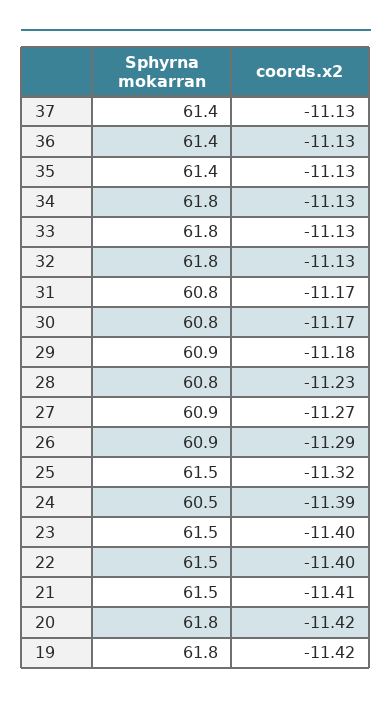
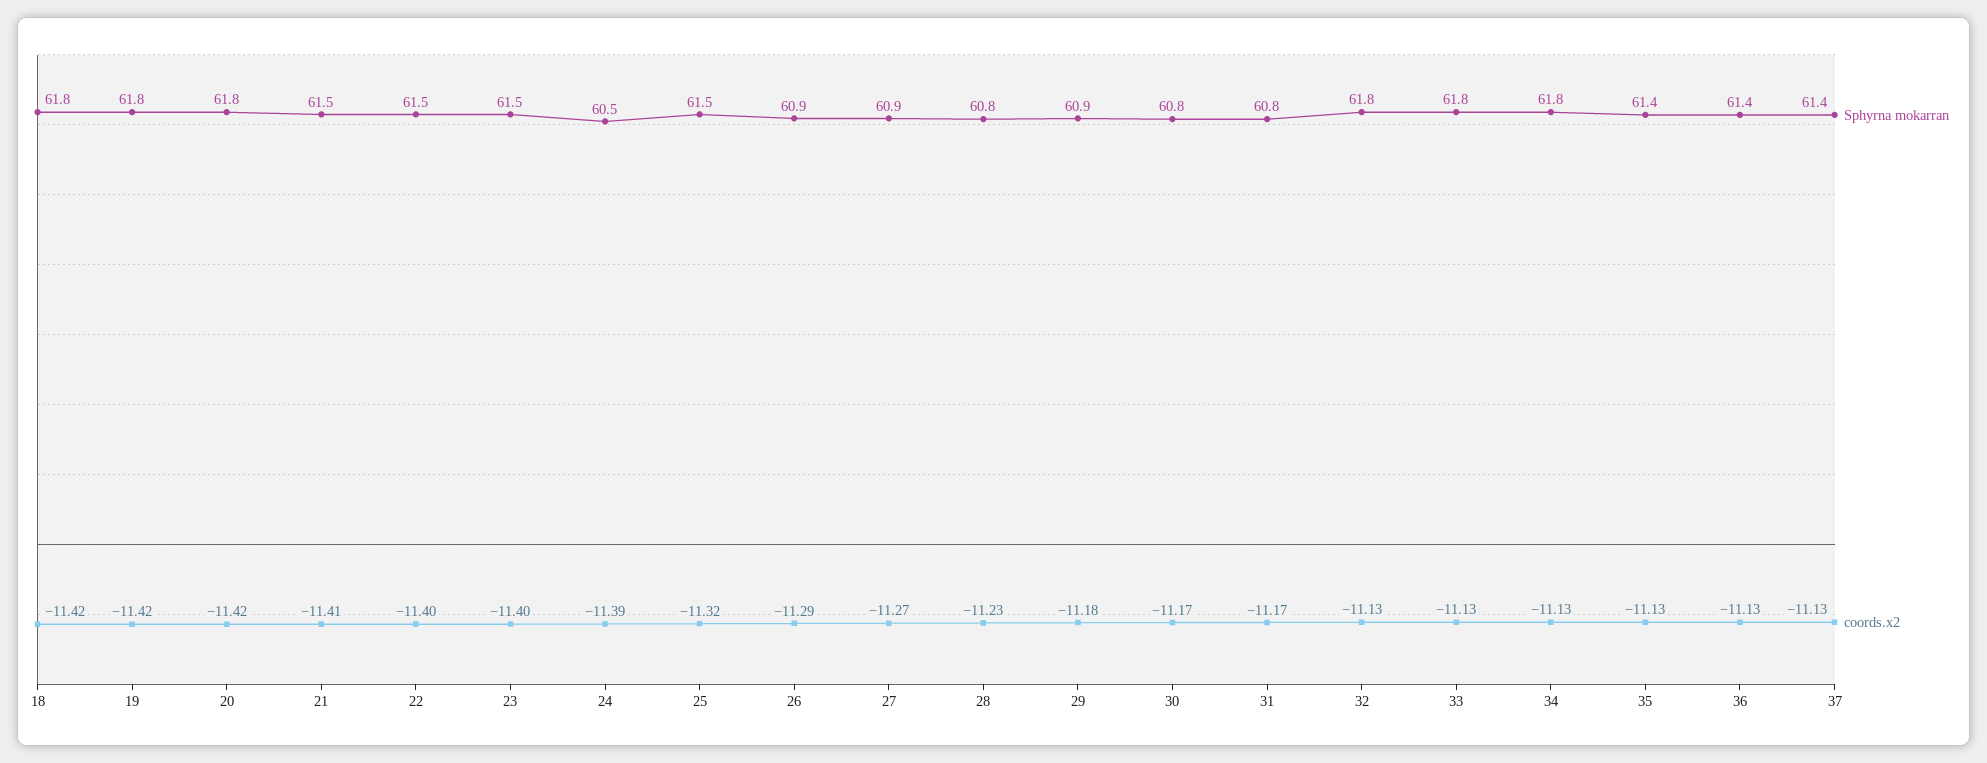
  {
    "Sphyrna mokarran": {
      "37": 61.4,
      "36": 61.4,
      "35": 61.4,
      "34": 61.8,
      "33": 61.8,
      "32": 61.8,
      "31": 60.8,
      "30": 60.8,
      "29": 60.9,
      "28": 60.8,
      "27": 60.9,
      "26": 60.9,
      "25": 61.5,
      "24": 60.5,
      "23": 61.5,
      "22": 61.5,
      "21": 61.5,
      "20": 61.8,
-     "19": 61.8
+     "19": 61.8,
+     "18": 61.8
    },
    "coords.x2": {
      "37": -11.13,
      "36": -11.13,
      "35": -11.13,
      "34": -11.13,
      "33": -11.13,
      "32": -11.13,
      "31": -11.17,
      "30": -11.17,
      "29": -11.18,
      "28": -11.23,
      "27": -11.27,
      "26": -11.29,
      "25": -11.32,
      "24": -11.39,
      "23": -11.4,
      "22": -11.4,
      "21": -11.41,
      "20": -11.42,
-     "19": -11.42
+     "19": -11.42,
+     "18": -11.42
    }
  }

